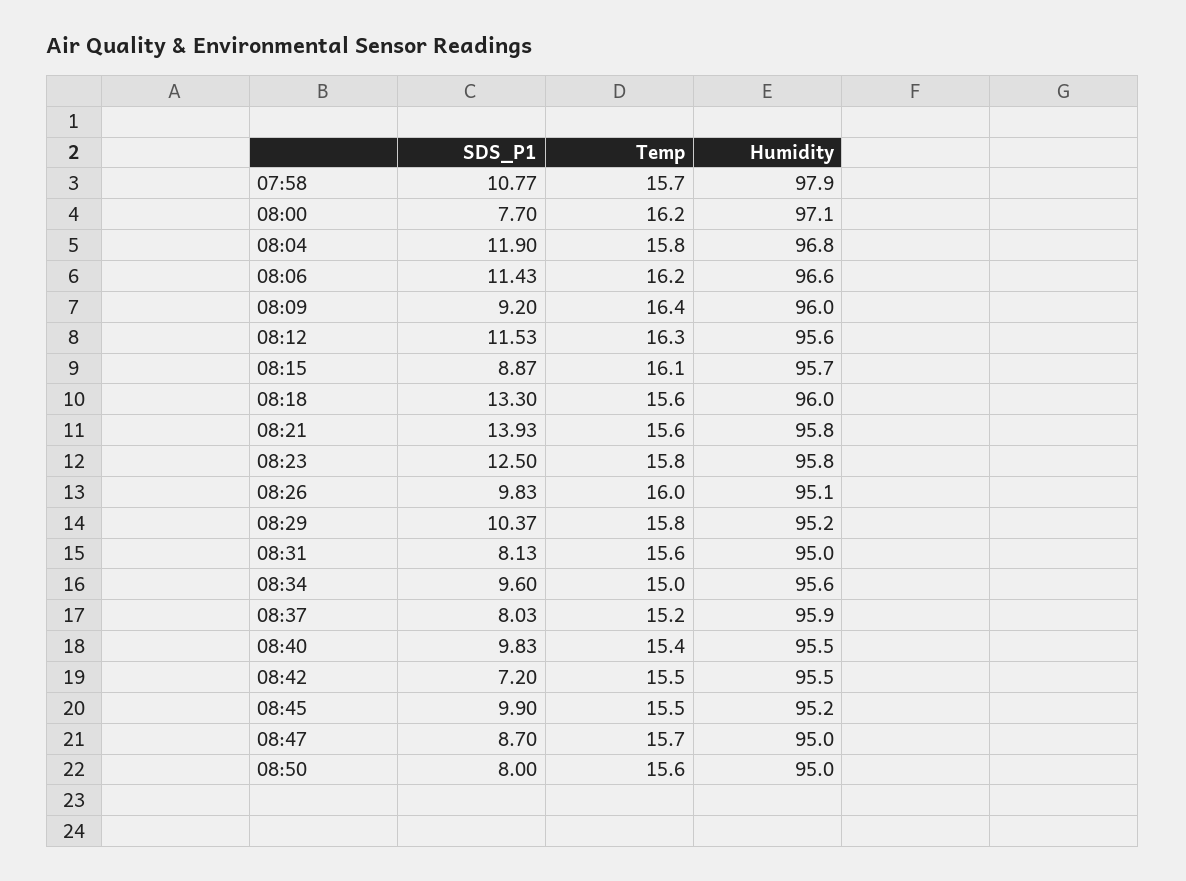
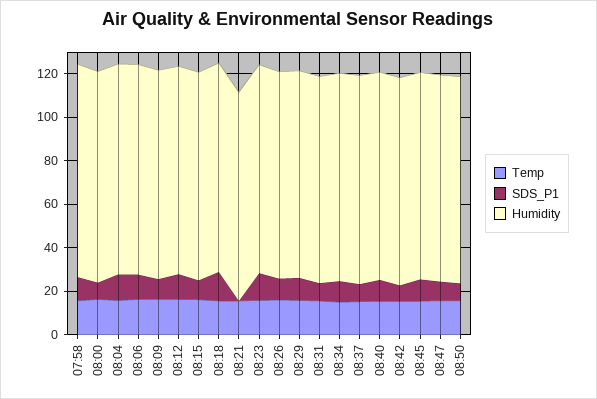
  {
    "SDS_P1": {
      "07:58": 10.77,
      "08:00": 7.7,
      "08:04": 11.9,
      "08:06": 11.43,
      "08:09": 9.2,
      "08:12": 11.53,
      "08:15": 8.87,
      "08:18": 13.3,
-     "08:21": 13.93,
+     "08:21": 0,
      "08:23": 12.5,
      "08:26": 9.83,
      "08:29": 10.37,
      "08:31": 8.13,
      "08:34": 9.6,
      "08:37": 8.03,
      "08:40": 9.83,
      "08:42": 7.2,
      "08:45": 9.9,
      "08:47": 8.7,
      "08:50": 8
    },
    "Temp": {
      "07:58": 15.7,
      "08:00": 16.2,
      "08:04": 15.8,
      "08:06": 16.2,
      "08:09": 16.4,
      "08:12": 16.3,
      "08:15": 16.1,
      "08:18": 15.6,
      "08:21": 15.6,
      "08:23": 15.8,
      "08:26": 16,
      "08:29": 15.8,
      "08:31": 15.6,
      "08:34": 15,
      "08:37": 15.2,
      "08:40": 15.4,
      "08:42": 15.5,
      "08:45": 15.5,
      "08:47": 15.7,
      "08:50": 15.6
    },
    "Humidity": {
      "07:58": 97.9,
      "08:00": 97.1,
      "08:04": 96.8,
      "08:06": 96.6,
      "08:09": 96,
      "08:12": 95.6,
      "08:15": 95.7,
      "08:18": 96,
      "08:21": 95.8,
      "08:23": 95.8,
      "08:26": 95.1,
      "08:29": 95.2,
      "08:31": 95,
      "08:34": 95.6,
      "08:37": 95.9,
      "08:40": 95.5,
      "08:42": 95.5,
      "08:45": 95.2,
      "08:47": 95,
      "08:50": 95
    }
  }

